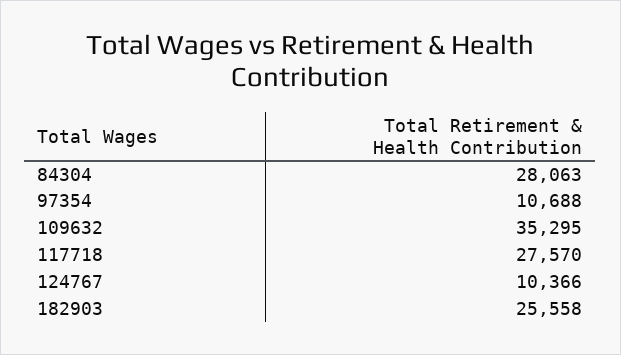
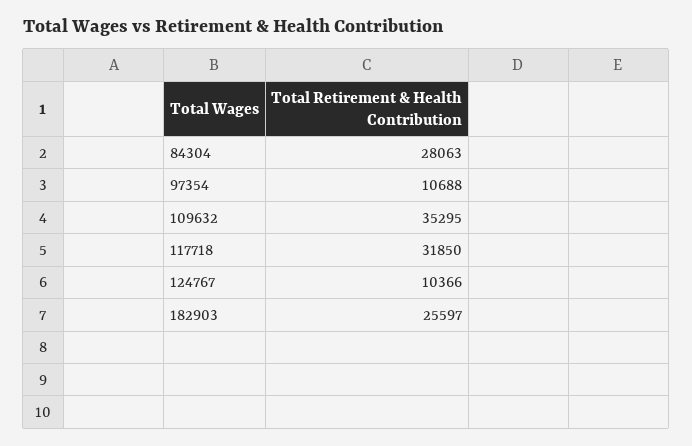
  {
    "84304": 28063,
    "97354": 10688,
    "109632": 35295,
-   "117718": 27570,
+   "117718": 31850,
    "124767": 10366,
-   "182903": 25558
+   "182903": 25597
  }

